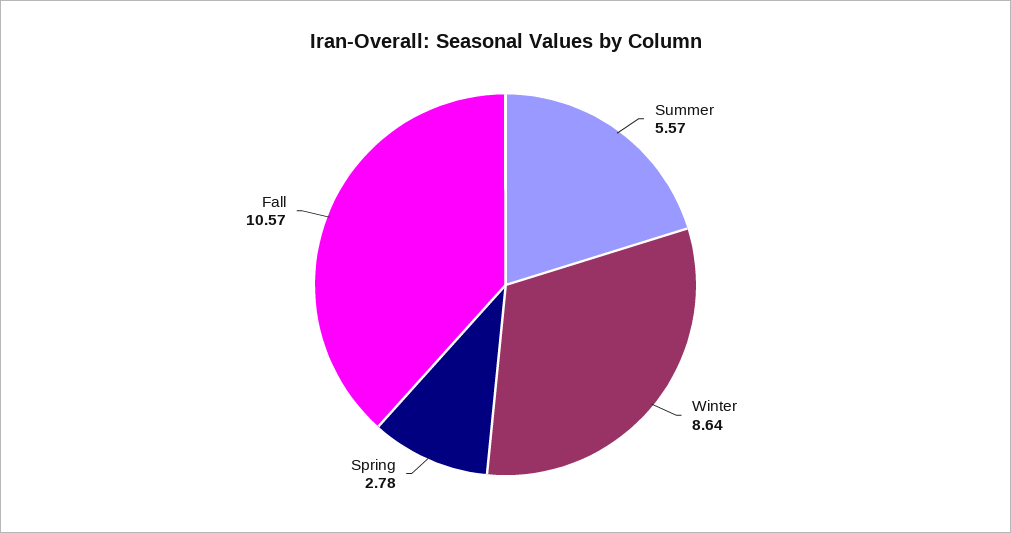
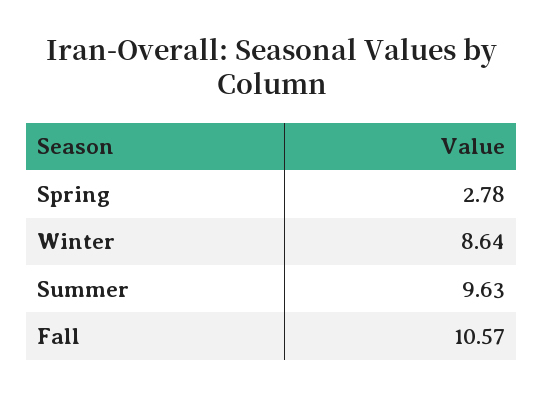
  {
-   "Summer": 5.57,
+   "Summer": 9.63,
    "Winter": 8.64,
    "Spring": 2.78,
    "Fall": 10.57
  }

